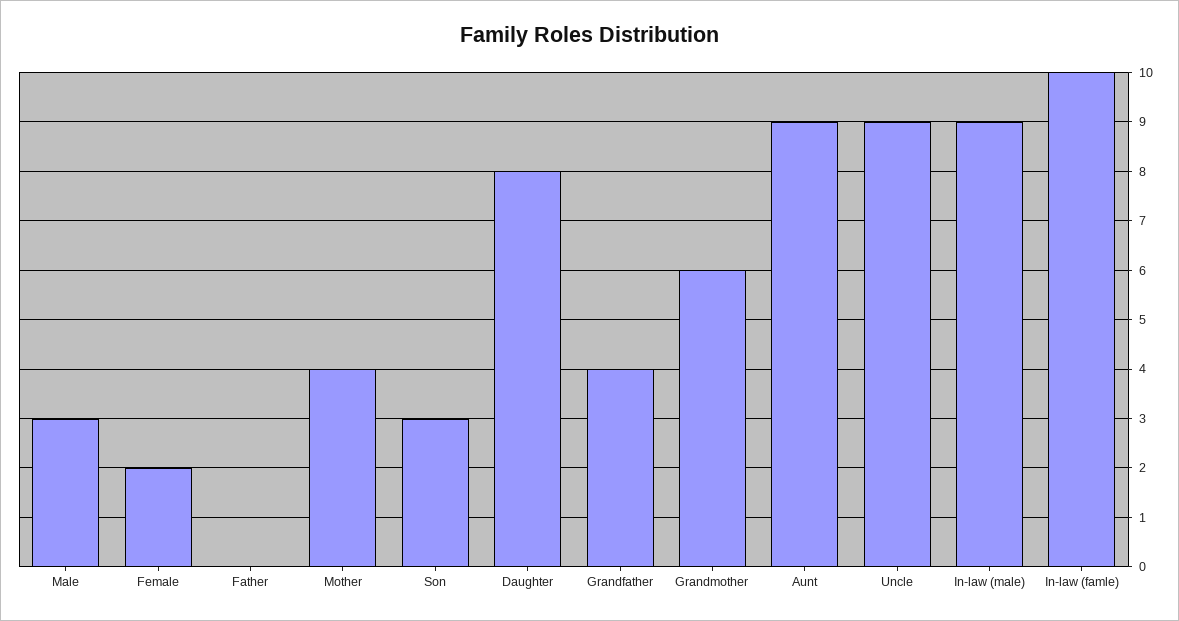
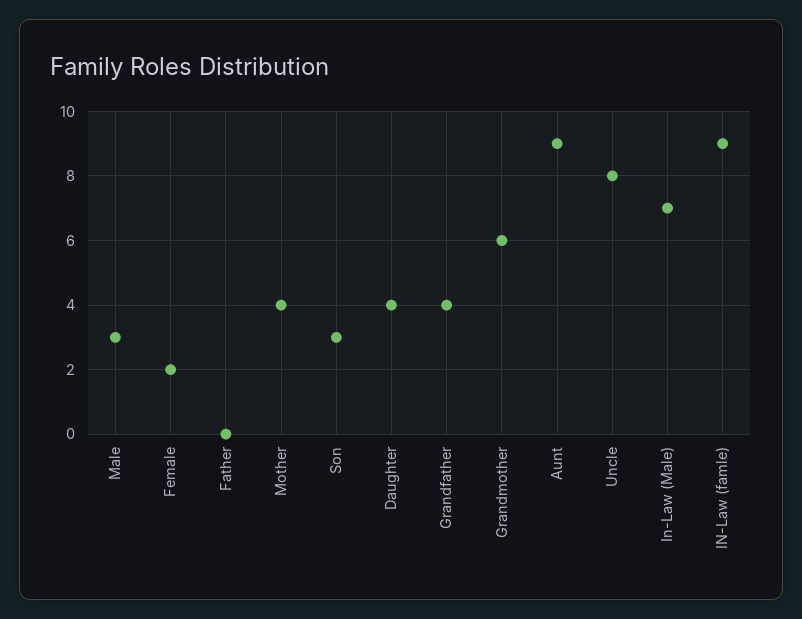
  {
    "Male": 3,
    "Female": 2,
    "Father": 0,
    "Mother": 4,
    "Son": 3,
-   "Daughter": 8,
+   "Daughter": 4,
    "Grandfather": 4,
    "Grandmother": 6,
    "Aunt": 9,
-   "Uncle": 9,
+   "Uncle": 8,
-   "In-law (male)": 9,
+   "In-law (male)": 7,
-   "In-law (famle)": 10
+   "In-law (famle)": 9
  }

